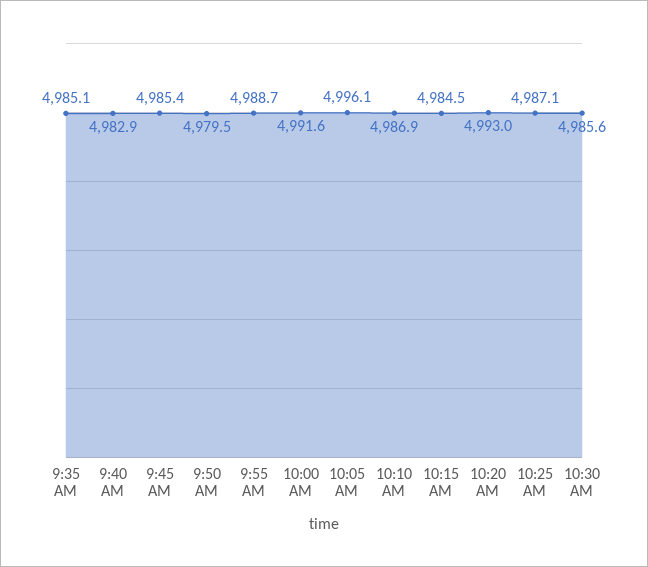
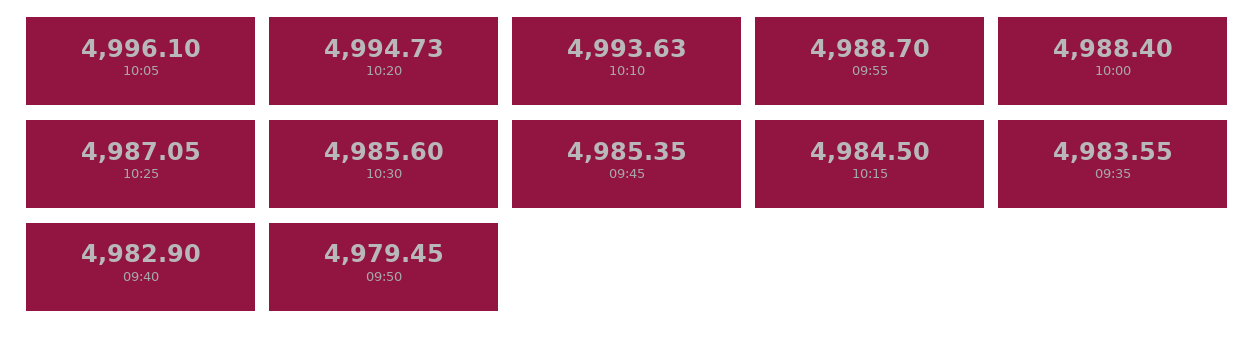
  {
-   "9:35 AM": 4985.1,
+   "9:35 AM": 4983.55,
    "9:40 AM": 4982.9,
    "9:45 AM": 4985.35,
    "9:50 AM": 4979.45,
    "9:55 AM": 4988.7,
-   "10:00 AM": 4991.6,
+   "10:00 AM": 4988.4,
    "10:05 AM": 4996.1,
-   "10:10 AM": 4986.9,
+   "10:10 AM": 4993.63,
    "10:15 AM": 4984.5,
-   "10:20 AM": 4993,
+   "10:20 AM": 4994.73,
    "10:25 AM": 4987.05,
    "10:30 AM": 4985.6
  }

